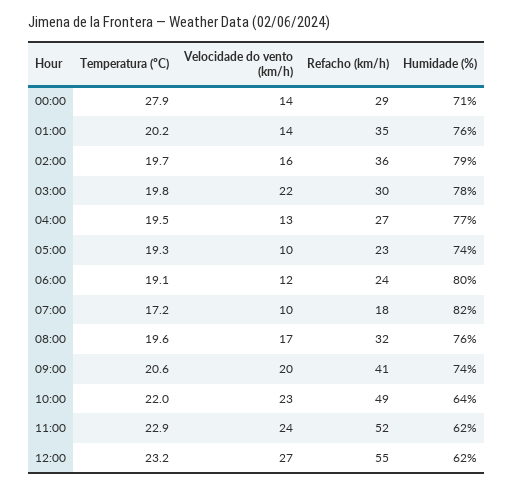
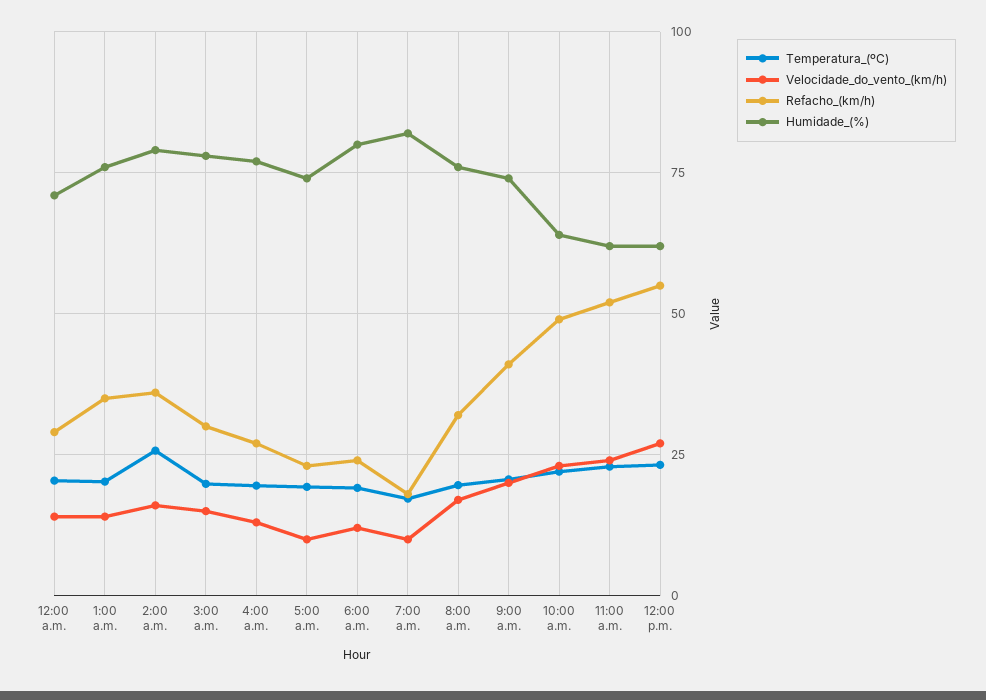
  {
    "Temperatura (ºC)": {
-     "00:00": 27.9,
+     "00:00": 20,
      "01:00": 20.2,
-     "02:00": 19.7,
+     "02:00": 25,
      "03:00": 19.8,
      "04:00": 19.5,
      "05:00": 19.3,
      "06:00": 19.1,
      "07:00": 17.2,
      "08:00": 19.6,
      "09:00": 20.6,
      "10:00": 22,
      "11:00": 22.9,
      "12:00": 23.2
    },
    "Velocidade do vento (km/h)": {
      "00:00": 14,
      "01:00": 14,
      "02:00": 16,
-     "03:00": 22,
+     "03:00": 15,
      "04:00": 13,
      "05:00": 10,
      "06:00": 12,
      "07:00": 10,
      "08:00": 17,
      "09:00": 20,
      "10:00": 23,
      "11:00": 24,
      "12:00": 27
    },
    "Refacho (km/h)": {
      "00:00": 29,
      "01:00": 35,
      "02:00": 36,
      "03:00": 30,
      "04:00": 27,
      "05:00": 23,
      "06:00": 24,
      "07:00": 18,
      "08:00": 32,
      "09:00": 41,
      "10:00": 49,
      "11:00": 52,
      "12:00": 55
    },
    "Humidade (%)": {
      "00:00": 71,
      "01:00": 76,
      "02:00": 79,
      "03:00": 78,
      "04:00": 77,
      "05:00": 74,
      "06:00": 80,
      "07:00": 82,
      "08:00": 76,
      "09:00": 74,
      "10:00": 64,
      "11:00": 62,
      "12:00": 62
    }
  }

